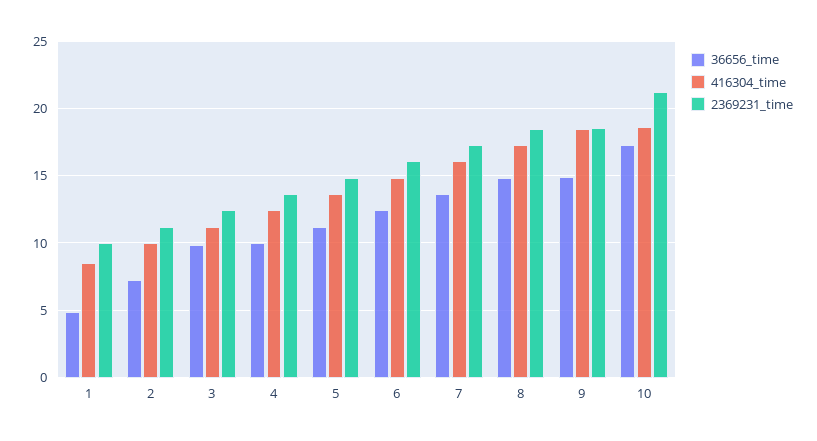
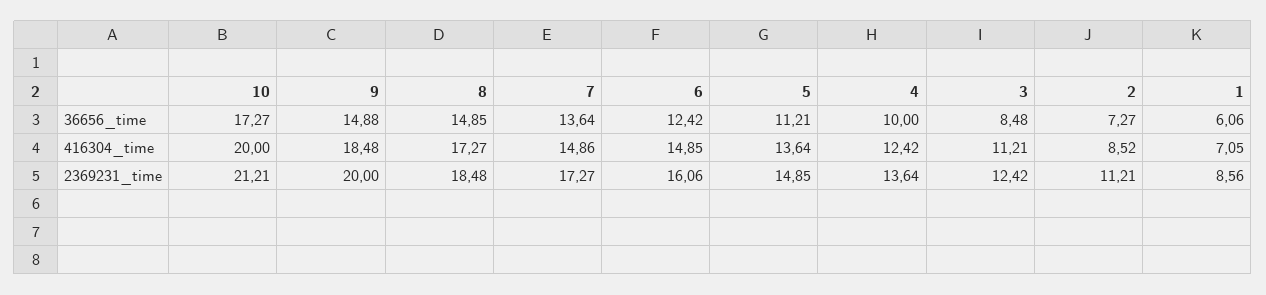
  {
    "36656_time": {
-     "1": 5,
+     "1": 6.06,
      "2": 7.27,
-     "3": 10,
+     "3": 8.48,
      "4": 10,
      "5": 11.21,
      "6": 12.42,
      "7": 13.64,
      "8": 14.85,
      "9": 14.88,
      "10": 17.27
    },
    "416304_time": {
-     "1": 8.5,
+     "1": 7.05,
-     "2": 10,
+     "2": 8.52,
      "3": 11.21,
      "4": 12.42,
      "5": 13.64,
      "6": 14.85,
-     "7": 16,
+     "7": 14.86,
      "8": 17.27,
      "9": 18.48,
-     "10": 18.5
+     "10": 20
    },
    "2369231_time": {
-     "1": 10,
+     "1": 8.56,
      "2": 11.21,
      "3": 12.42,
      "4": 13.64,
      "5": 14.85,
      "6": 16.06,
      "7": 17.27,
      "8": 18.48,
-     "9": 18.5,
+     "9": 20,
      "10": 21.21
    }
  }

